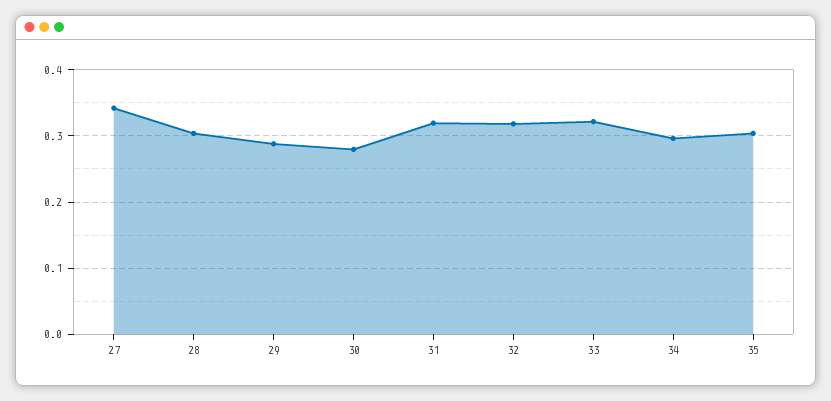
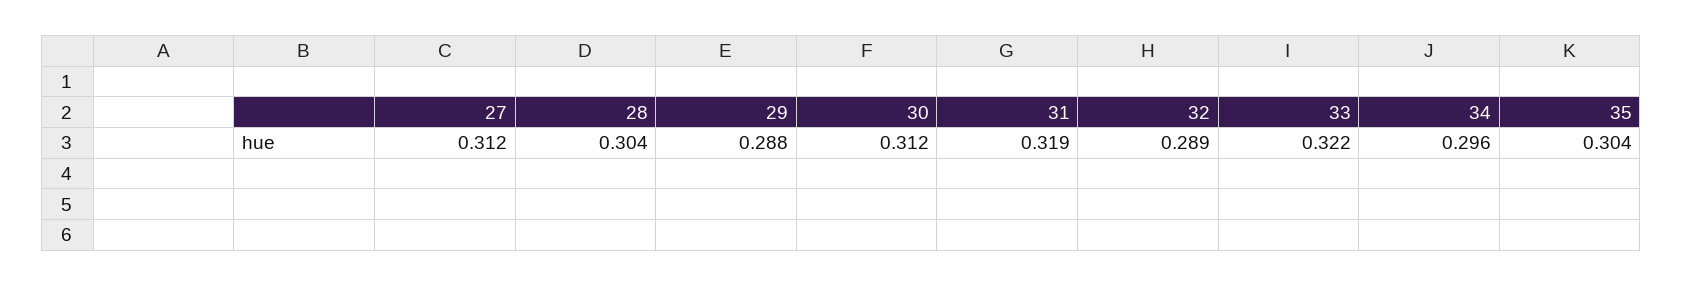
  {
-   "27": 0.34,
+   "27": 0.312,
    "28": 0.304,
    "29": 0.288,
-   "30": 0.28,
+   "30": 0.312,
    "31": 0.319,
-   "32": 0.32,
+   "32": 0.289,
    "33": 0.322,
    "34": 0.296,
    "35": 0.304
  }

